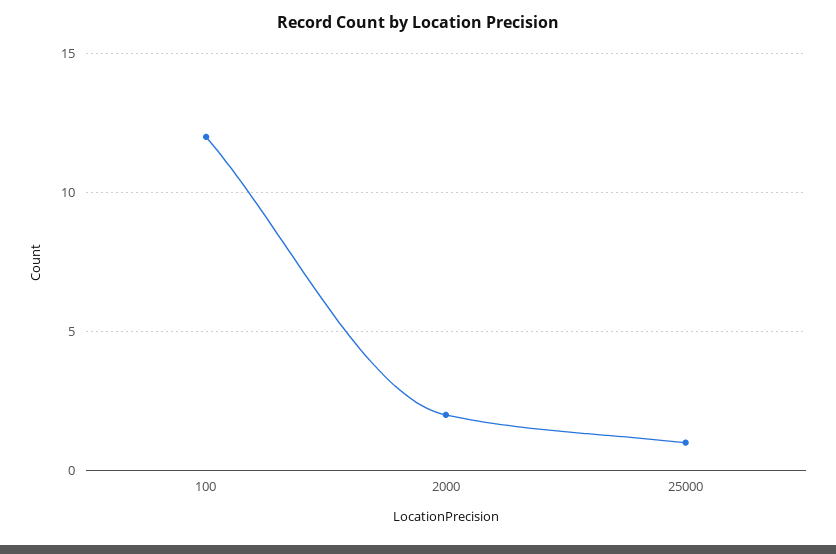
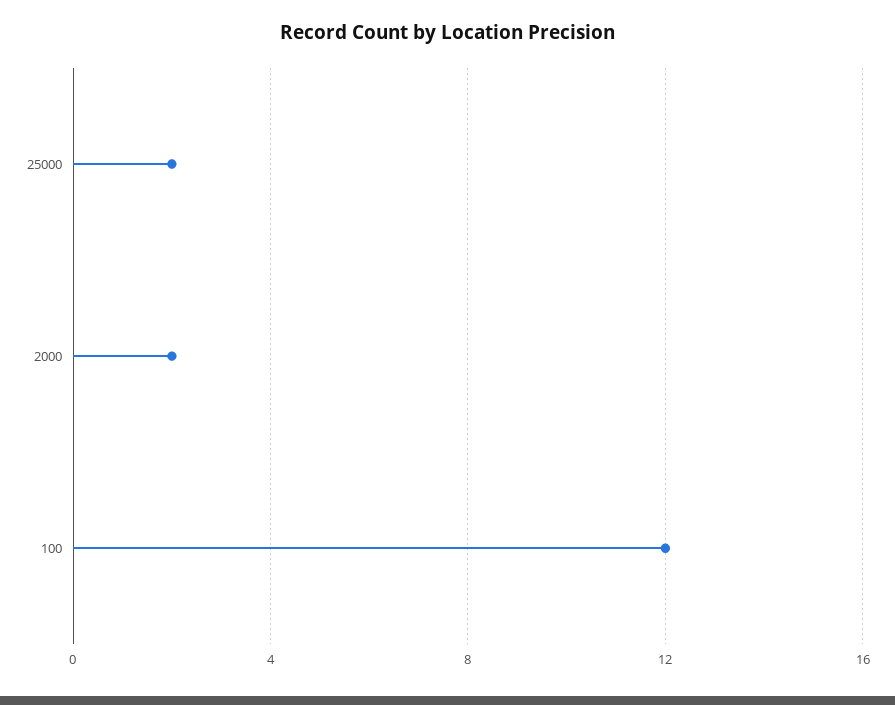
  {
    "100": 12,
    "2000": 2,
-   "25000": 1
+   "25000": 2
  }

